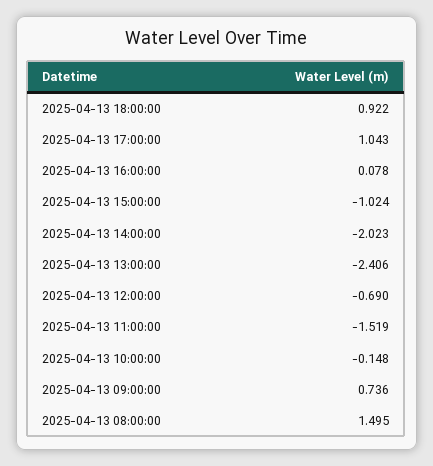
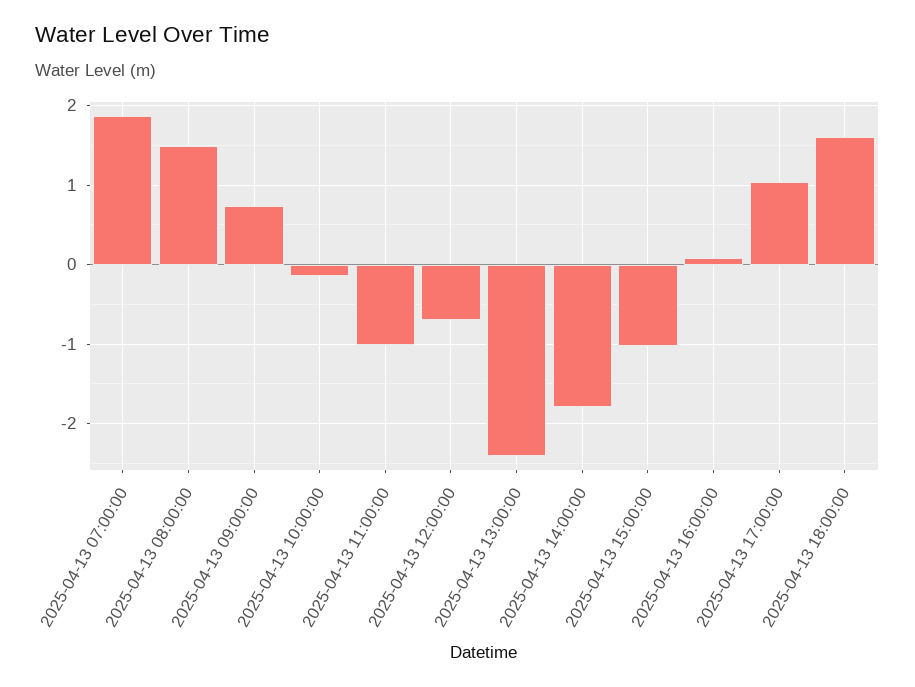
  {
-   "2025-04-13 18:00:00": 0.922,
+   "2025-04-13 18:00:00": 1.6,
    "2025-04-13 17:00:00": 1.043,
    "2025-04-13 16:00:00": 0.078,
    "2025-04-13 15:00:00": -1.024,
-   "2025-04-13 14:00:00": -2.023,
+   "2025-04-13 14:00:00": -1.8,
    "2025-04-13 13:00:00": -2.406,
    "2025-04-13 12:00:00": -0.69,
-   "2025-04-13 11:00:00": -1.519,
+   "2025-04-13 11:00:00": -1,
    "2025-04-13 10:00:00": -0.148,
    "2025-04-13 09:00:00": 0.736,
-   "2025-04-13 08:00:00": 1.495
+   "2025-04-13 08:00:00": 1.495,
+   "2025-04-13 07:00:00": 1.9
  }

